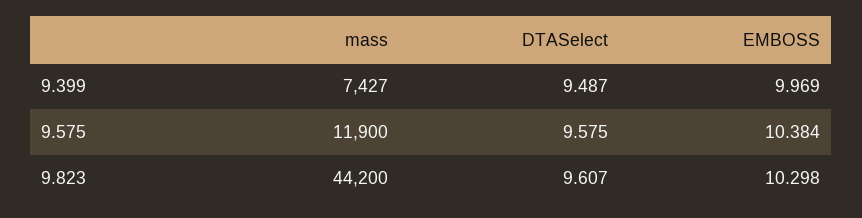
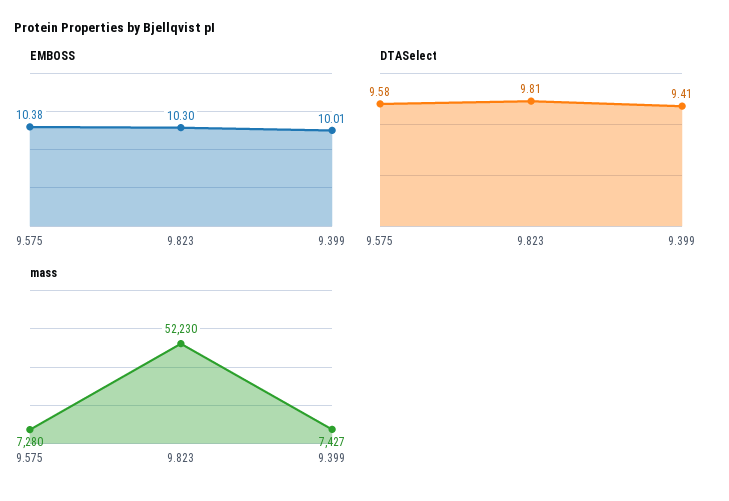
  {
    "mass": {
      "9.399": 7427,
-     "9.575": 11900,
+     "9.575": 7280,
-     "9.823": 44200
+     "9.823": 52230
    },
    "DTASelect": {
-     "9.399": 9.487,
+     "9.399": 9.41,
      "9.575": 9.575,
-     "9.823": 9.607
+     "9.823": 9.81
    },
    "EMBOSS": {
-     "9.399": 9.969,
+     "9.399": 10.01,
      "9.575": 10.384,
      "9.823": 10.298
    }
  }

